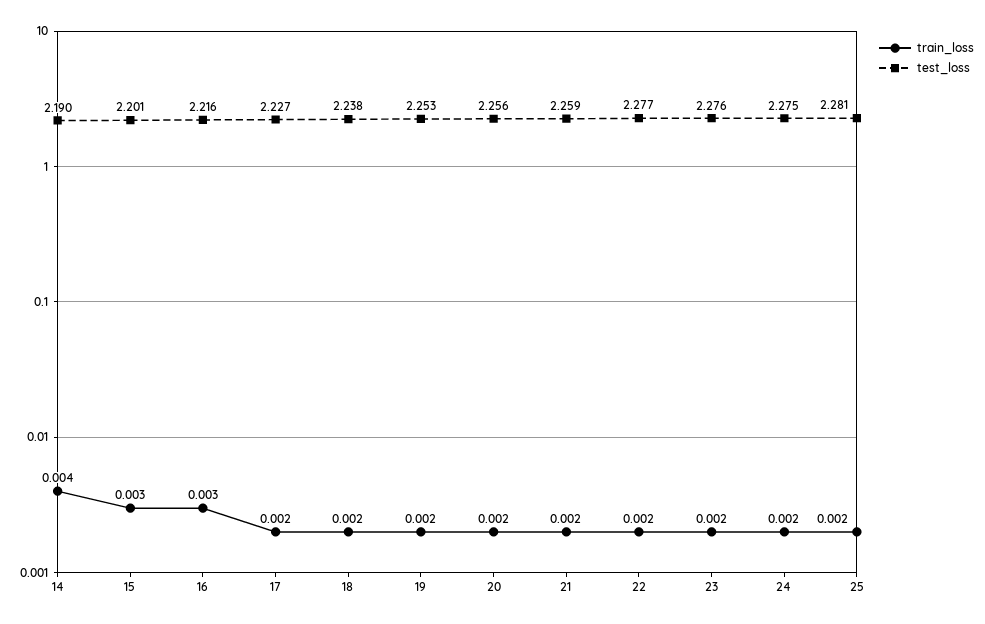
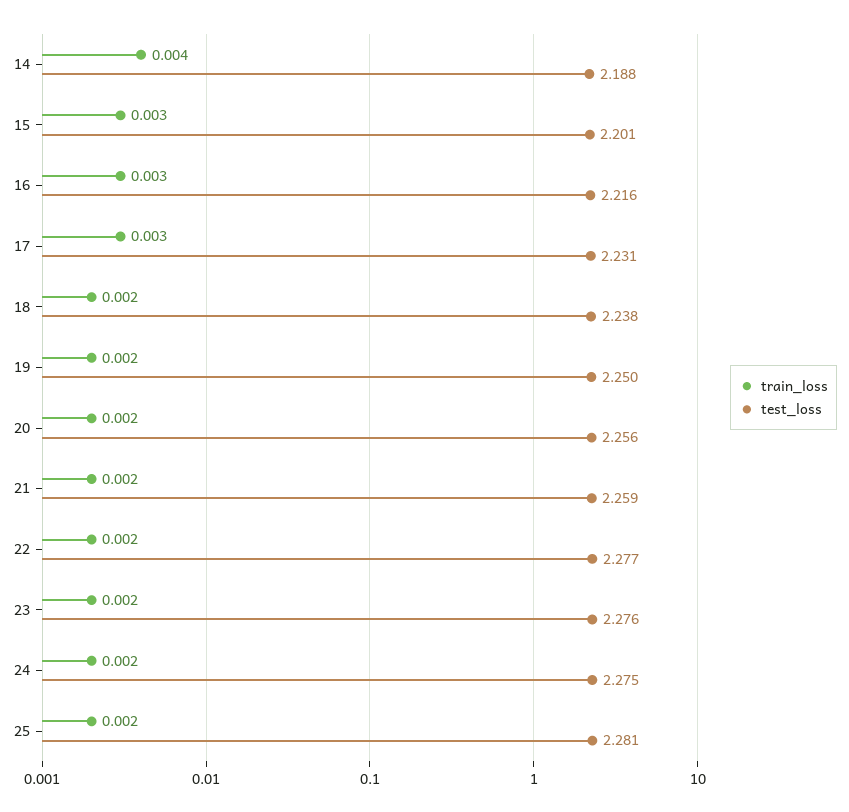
  {
    "train_loss": {
      "14": 0.004,
      "15": 0.003,
      "16": 0.003,
-     "17": 0.002,
+     "17": 0.003,
      "18": 0.002,
      "19": 0.002,
      "20": 0.002,
      "21": 0.002,
      "22": 0.002,
      "23": 0.002,
      "24": 0.002,
      "25": 0.002
    },
    "test_loss": {
-     "14": 2.19,
+     "14": 2.188,
      "15": 2.201,
      "16": 2.216,
-     "17": 2.227,
+     "17": 2.231,
      "18": 2.238,
-     "19": 2.253,
+     "19": 2.25,
      "20": 2.256,
      "21": 2.259,
      "22": 2.277,
      "23": 2.276,
      "24": 2.275,
      "25": 2.281
    }
  }

